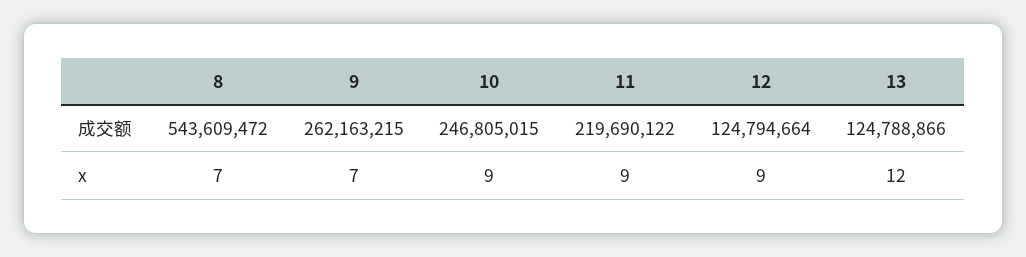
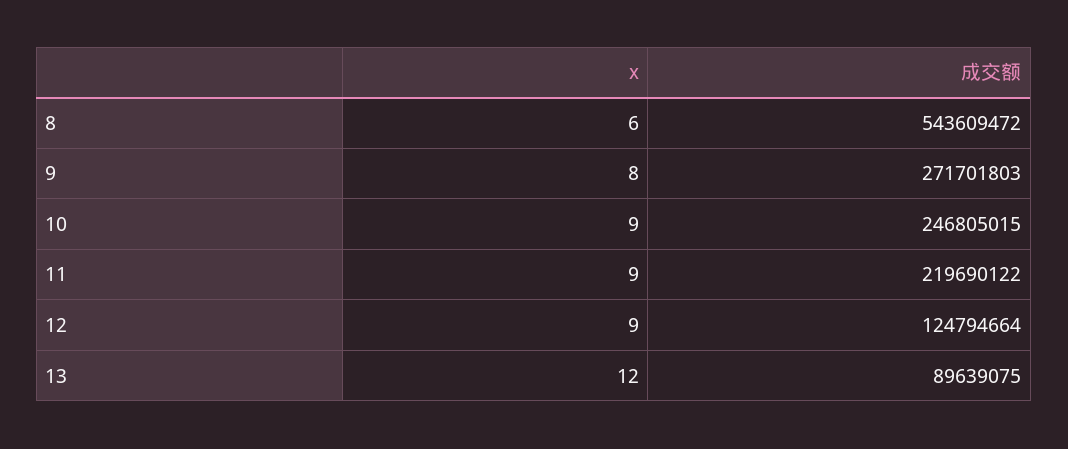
  {
    "8": {
      "成交额": 543609472,
-     "x": 7
+     "x": 6
    },
    "9": {
-     "成交额": 262163215,
+     "成交额": 271701803,
-     "x": 7
+     "x": 8
    },
    "10": {
      "成交额": 246805015,
      "x": 9
    },
    "11": {
      "成交额": 219690122,
      "x": 9
    },
    "12": {
      "成交额": 124794664,
      "x": 9
    },
    "13": {
-     "成交额": 124788866,
+     "成交额": 89639075,
      "x": 12
    }
  }

